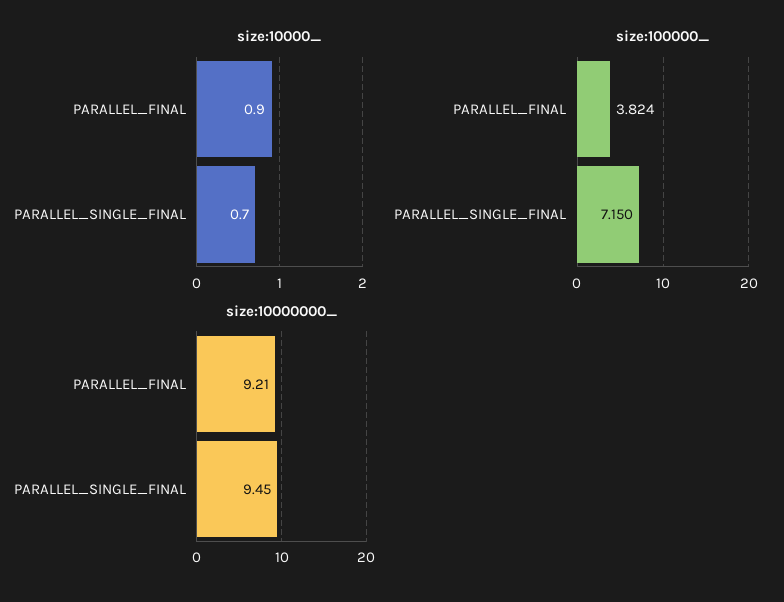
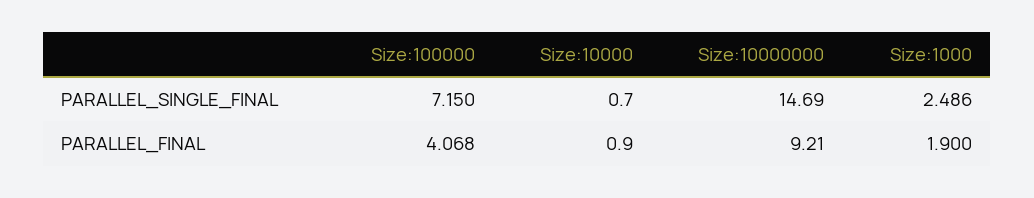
  {
    "size:10000_": {
      "PARALLEL_FINAL": 0.9,
      "PARALLEL_SINGLE_FINAL": 0.7
    },
    "size:100000_": {
-     "PARALLEL_FINAL": 3.824,
+     "PARALLEL_FINAL": 4.068,
      "PARALLEL_SINGLE_FINAL": 7.15
    },
    "size:10000000_": {
      "PARALLEL_FINAL": 9.21,
-     "PARALLEL_SINGLE_FINAL": 9.45
+     "PARALLEL_SINGLE_FINAL": 14.69
-   }
+   },
+   "Size:1000": {
+     "PARALLEL_SINGLE_FINAL": 2.486,
+     "PARALLEL_FINAL": 1.9
+   }
  }

